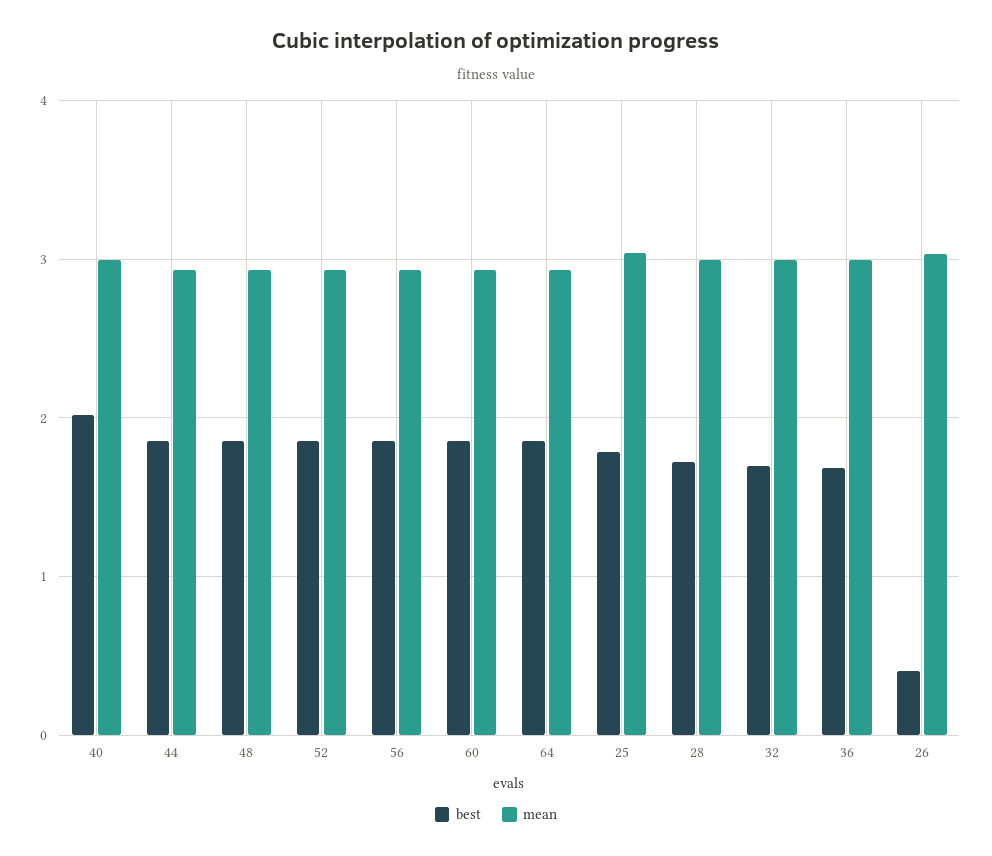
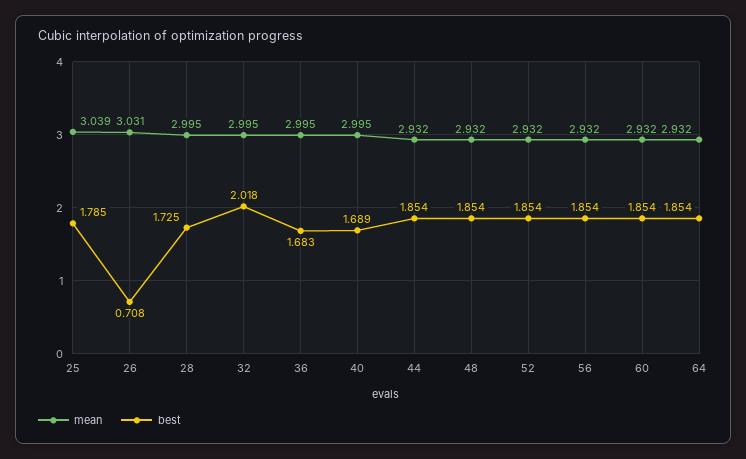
  {
    "best": {
-     "40": 2,
+     "40": 1.689,
      "44": 1.854,
      "48": 1.854,
      "52": 1.854,
      "56": 1.854,
      "60": 1.854,
      "64": 1.854,
      "25": 1.785,
      "28": 1.725,
-     "32": 1.7,
+     "32": 2.018,
      "36": 1.683,
-     "26": 0.4
+     "26": 0.708
    },
    "mean": {
      "40": 2.995,
      "44": 2.932,
      "48": 2.932,
      "52": 2.932,
      "56": 2.932,
      "60": 2.932,
      "64": 2.932,
      "25": 3.039,
      "28": 2.995,
      "32": 2.995,
      "36": 2.995,
      "26": 3.031
    }
  }

